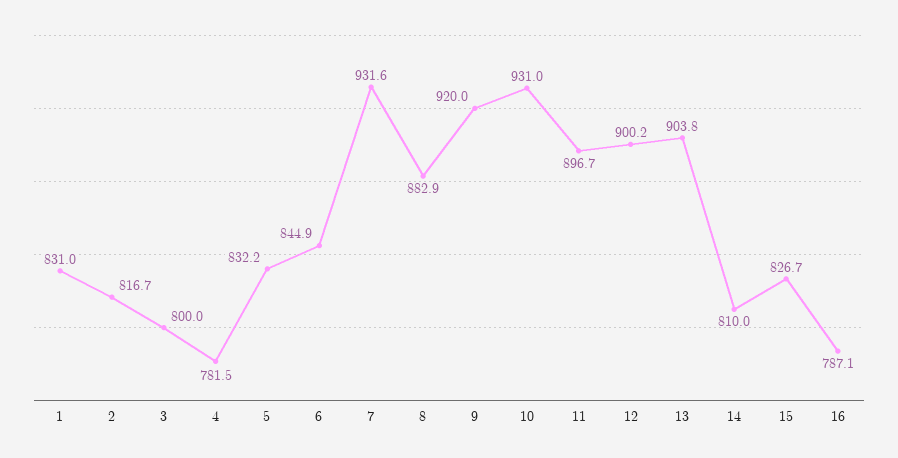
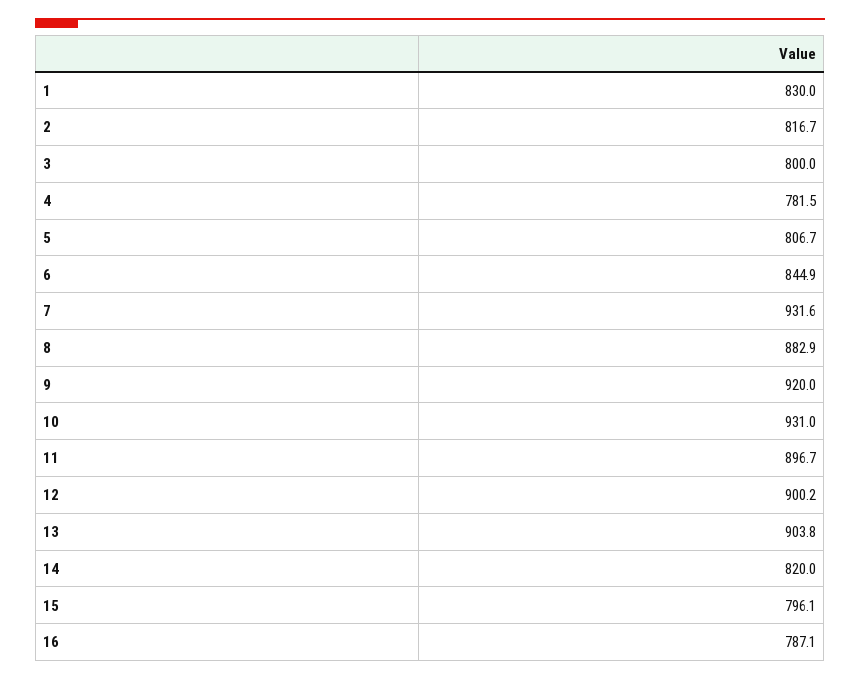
  {
-   "1": 831,
+   "1": 830,
    "2": 816.7,
    "3": 800,
    "4": 781.5,
-   "5": 832.2,
+   "5": 806.7,
    "6": 844.9,
    "7": 931.6,
    "8": 882.9,
    "9": 920,
    "10": 931,
    "11": 896.7,
    "12": 900.2,
    "13": 903.8,
-   "14": 810,
+   "14": 820,
-   "15": 826.7,
+   "15": 796.1,
    "16": 787.1
  }

